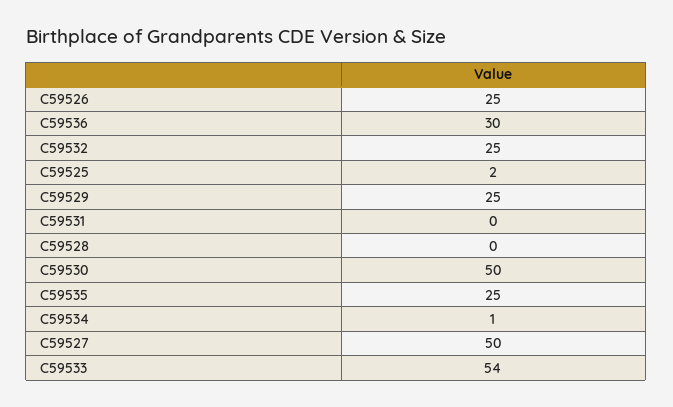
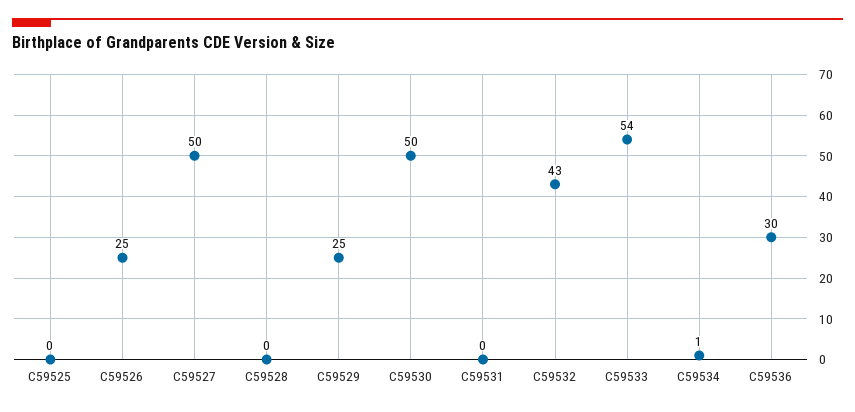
  {
    "C59526": 25,
    "C59536": 30,
-   "C59532": 25,
+   "C59532": 43,
-   "C59525": 2,
+   "C59525": 0,
    "C59529": 25,
    "C59531": 0,
    "C59528": 0,
    "C59530": 50,
-   "C59535": 25,
    "C59534": 1,
    "C59527": 50,
    "C59533": 54
  }

